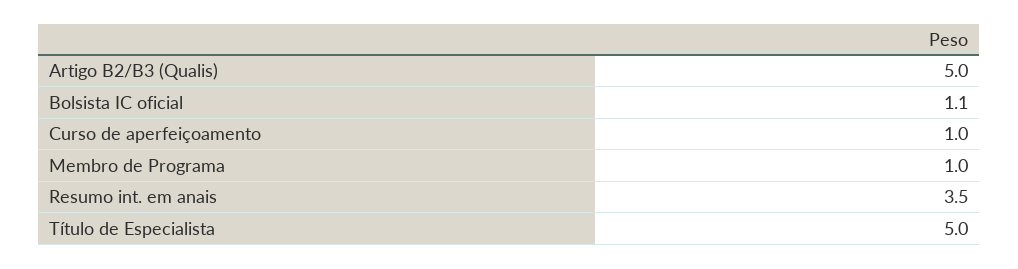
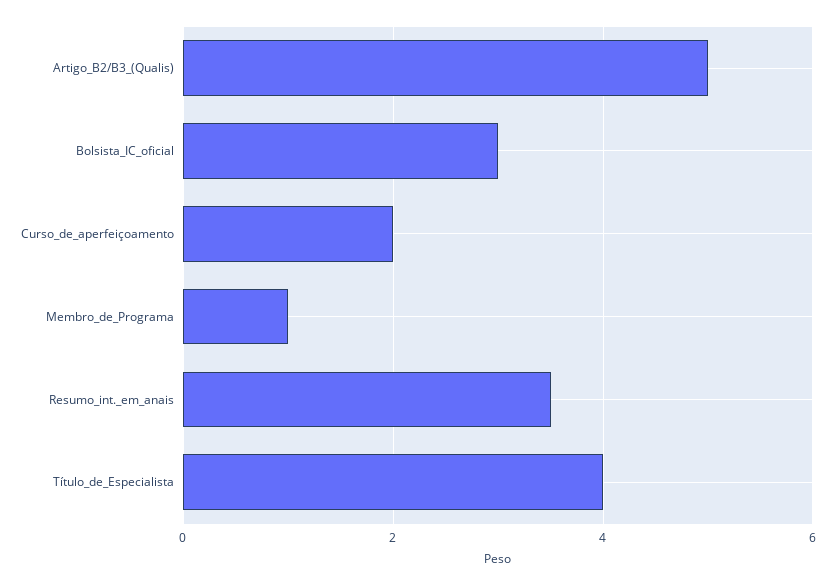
  {
    "Artigo B2/B3 (Qualis)": 5,
-   "Bolsista IC oficial": 1.1,
+   "Bolsista IC oficial": 3,
-   "Curso de aperfeiçoamento": 1,
+   "Curso de aperfeiçoamento": 2,
    "Membro de Programa": 1,
    "Resumo int. em anais": 3.5,
-   "Título de Especialista": 5
+   "Título de Especialista": 4
  }

